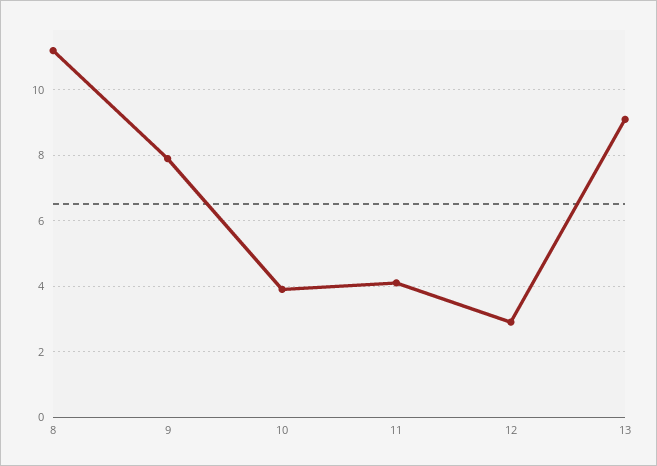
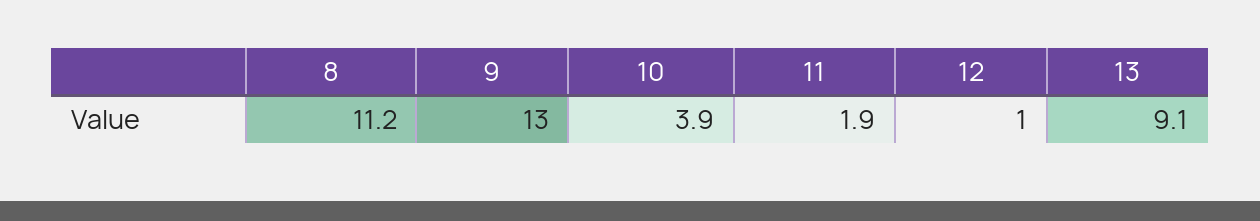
  {
    "8": 11.2,
-   "9": 8,
+   "9": 13,
    "10": 3.9,
-   "11": 4,
+   "11": 1.9,
-   "12": 3,
+   "12": 1,
    "13": 9.1
  }

